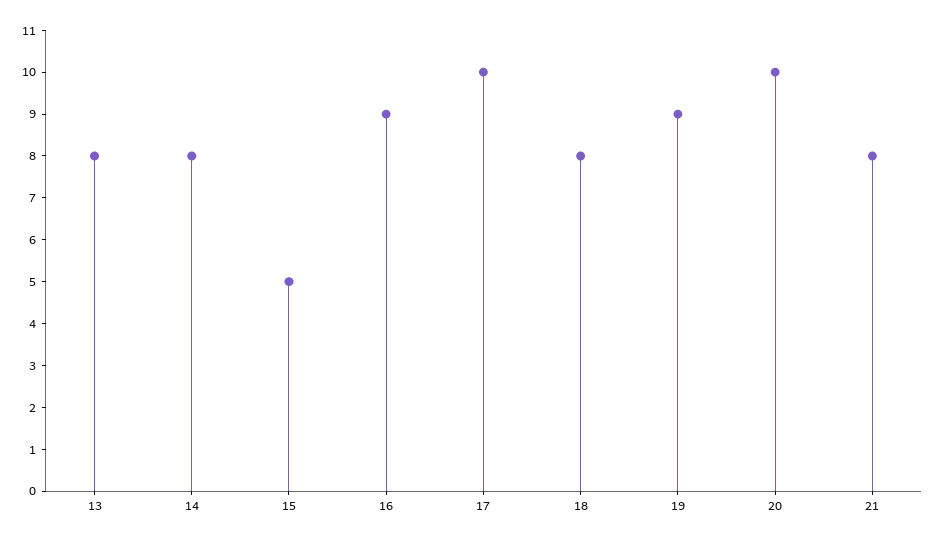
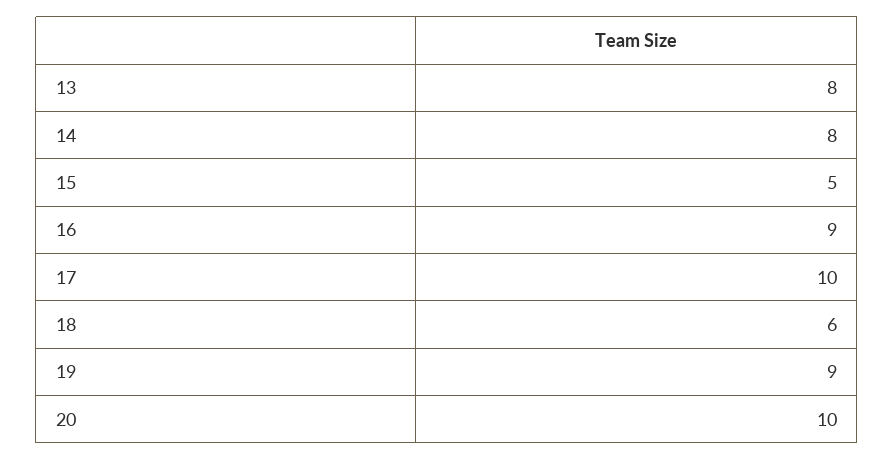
  {
    "13": 8,
    "14": 8,
    "15": 5,
    "16": 9,
    "17": 10,
-   "18": 8,
+   "18": 6,
    "19": 9,
-   "20": 10,
+   "20": 10
-   "21": 8
  }

